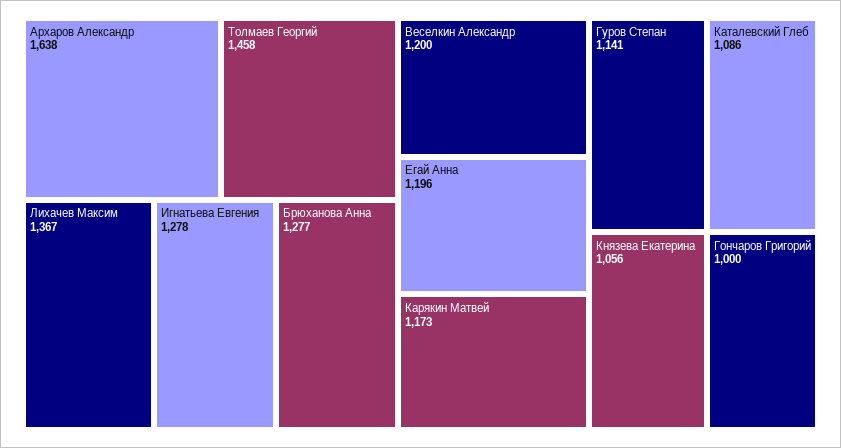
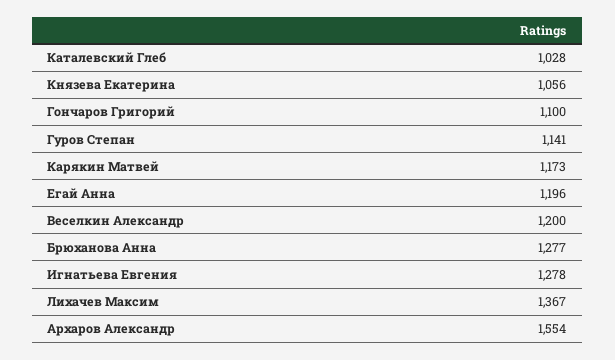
  {
-   "Архаров Александр": 1638,
+   "Архаров Александр": 1554,
-   "Толмаев Георгий": 1458,
    "Лихачев Максим": 1367,
    "Игнатьева Евгения": 1278,
    "Брюханова Анна": 1277,
    "Веселкин Александр": 1200,
    "Егай Анна": 1196,
    "Карякин Матвей": 1173,
    "Гуров Степан": 1141,
-   "Каталевский Глеб": 1086,
+   "Каталевский Глеб": 1028,
    "Князева Екатерина": 1056,
-   "Гончаров Григорий": 1000
+   "Гончаров Григорий": 1100
  }

